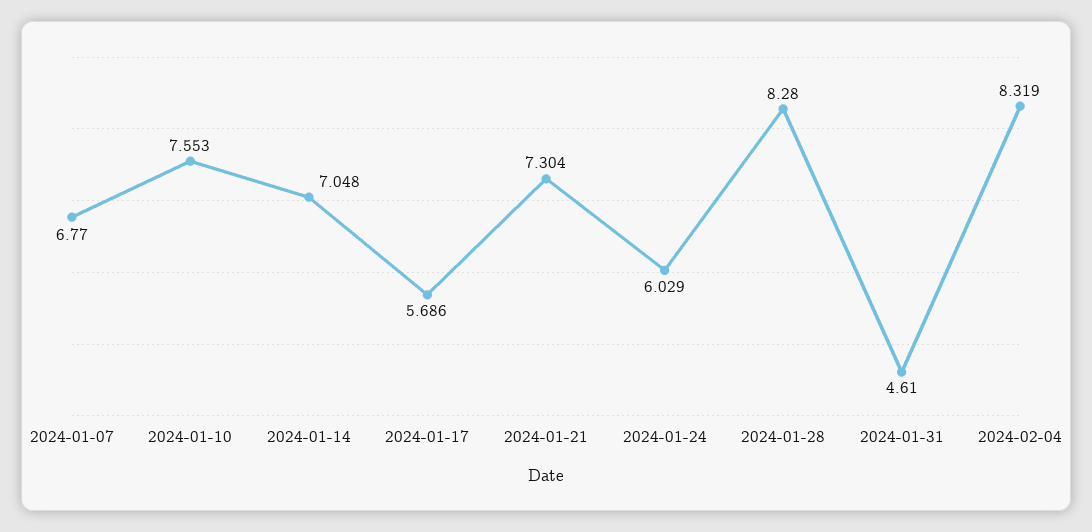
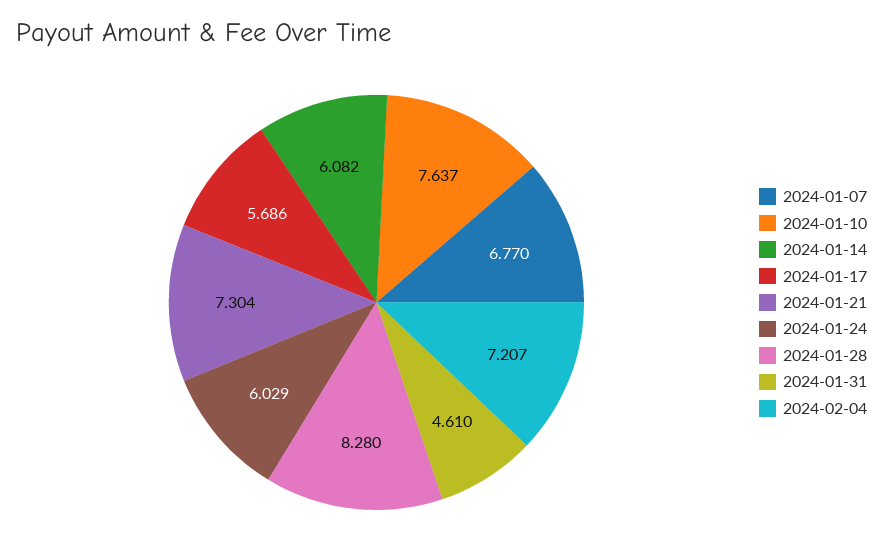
  {
    "2024-01-07": 6.77,
-   "2024-01-10": 7.553,
+   "2024-01-10": 7.637,
-   "2024-01-14": 7.048,
+   "2024-01-14": 6.082,
    "2024-01-17": 5.686,
    "2024-01-21": 7.304,
    "2024-01-24": 6.029,
    "2024-01-28": 8.28,
    "2024-01-31": 4.61,
-   "2024-02-04": 8.319
+   "2024-02-04": 7.207
  }

